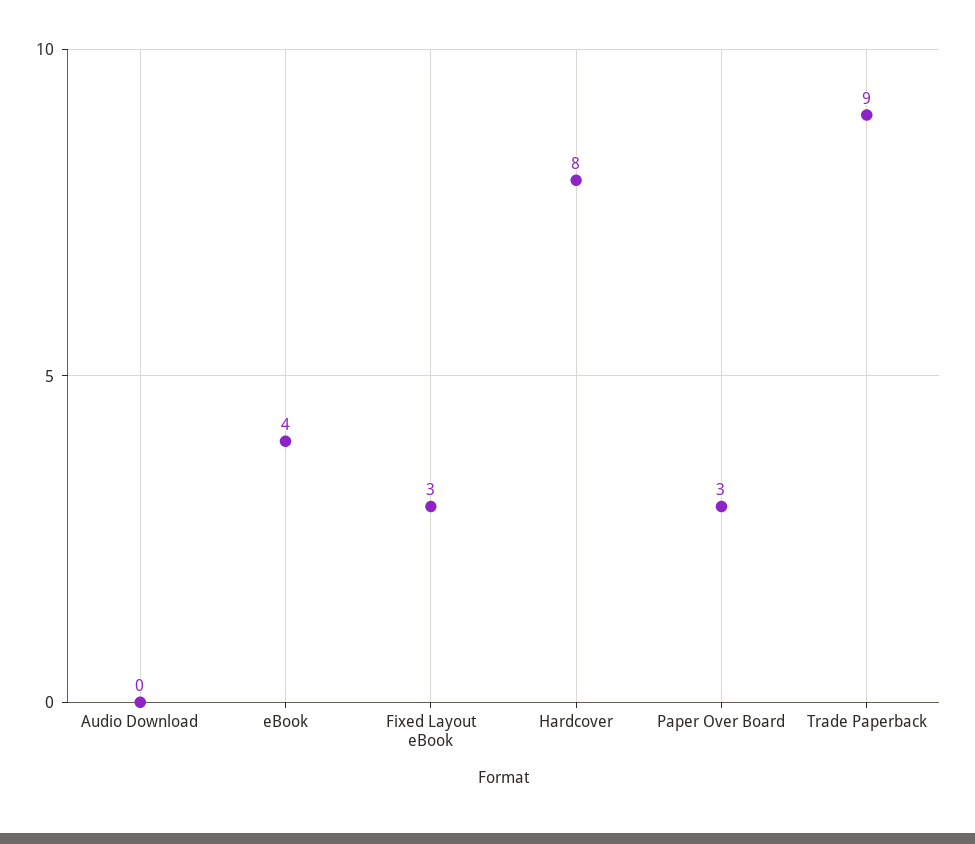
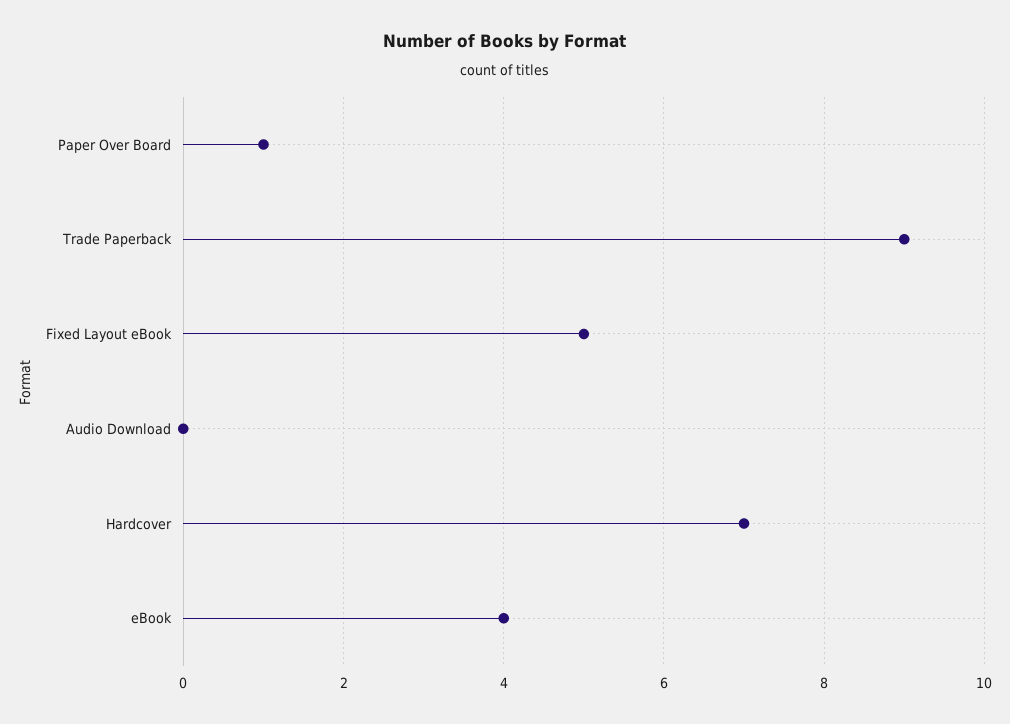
  {
    "Audio Download": 0,
    "eBook": 4,
-   "Fixed Layout eBook": 3,
+   "Fixed Layout eBook": 5,
-   "Hardcover": 8,
+   "Hardcover": 7,
-   "Paper Over Board": 3,
+   "Paper Over Board": 1,
    "Trade Paperback": 9
  }

